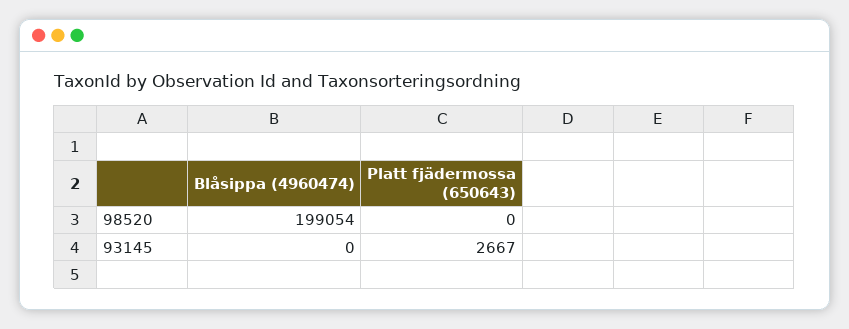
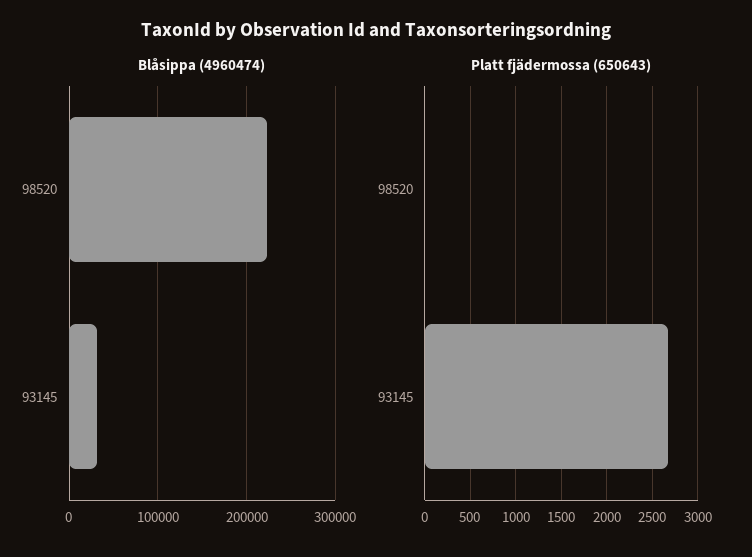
  {
    "Blåsippa (4960474)": {
-     "98520": 199054,
+     "98520": 220000,
-     "93145": 0
+     "93145": 30000
    },
    "Platt fjädermossa (650643)": {
      "98520": 0,
      "93145": 2667
    }
  }

